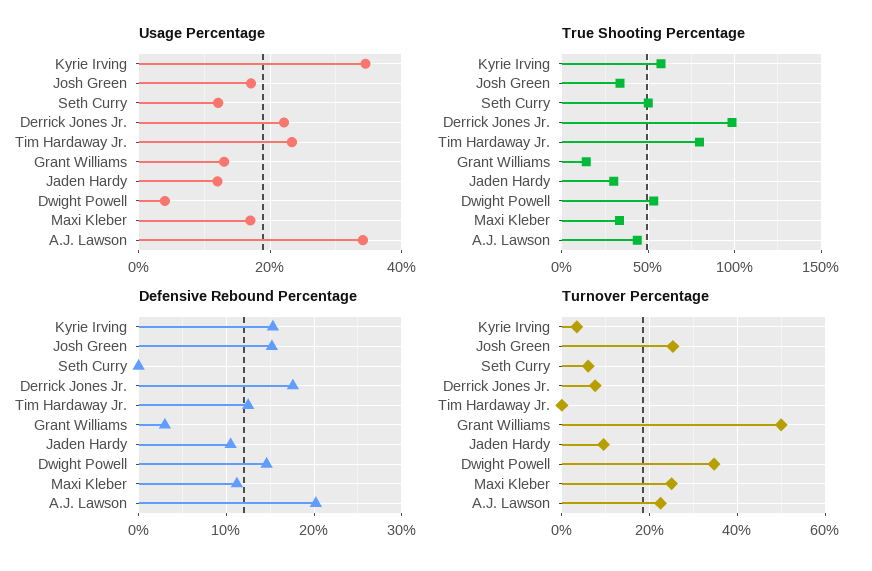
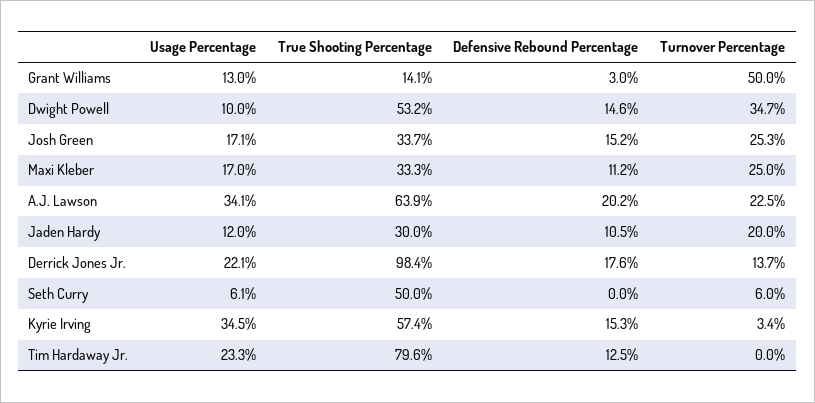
  {
    "Usage Percentage": {
      "Kyrie Irving": 34.5,
      "Josh Green": 17.1,
-     "Seth Curry": 12,
+     "Seth Curry": 6.1,
      "Derrick Jones Jr.": 22.1,
      "Tim Hardaway Jr.": 23.3,
      "Grant Williams": 13,
      "Jaden Hardy": 12,
-     "Dwight Powell": 4,
+     "Dwight Powell": 10,
      "Maxi Kleber": 17,
      "A.J. Lawson": 34.1
    },
    "True Shooting Percentage": {
      "Kyrie Irving": 57.4,
      "Josh Green": 33.7,
      "Seth Curry": 50,
      "Derrick Jones Jr.": 98.4,
      "Tim Hardaway Jr.": 79.6,
      "Grant Williams": 14.1,
      "Jaden Hardy": 30,
      "Dwight Powell": 53.2,
      "Maxi Kleber": 33.3,
-     "A.J. Lawson": 45
+     "A.J. Lawson": 63.9
    },
    "Defensive Rebound Percentage": {
      "Kyrie Irving": 15.3,
      "Josh Green": 15.2,
      "Seth Curry": 0,
      "Derrick Jones Jr.": 17.6,
      "Tim Hardaway Jr.": 12.5,
      "Grant Williams": 3,
      "Jaden Hardy": 10.5,
      "Dwight Powell": 14.6,
      "Maxi Kleber": 11.2,
      "A.J. Lawson": 20.2
    },
    "Turnover Percentage": {
      "Kyrie Irving": 3.4,
      "Josh Green": 25.3,
      "Seth Curry": 6,
-     "Derrick Jones Jr.": 8,
+     "Derrick Jones Jr.": 13.7,
      "Tim Hardaway Jr.": 0,
      "Grant Williams": 50,
-     "Jaden Hardy": 10,
+     "Jaden Hardy": 20,
      "Dwight Powell": 34.7,
      "Maxi Kleber": 25,
      "A.J. Lawson": 22.5
    }
  }

